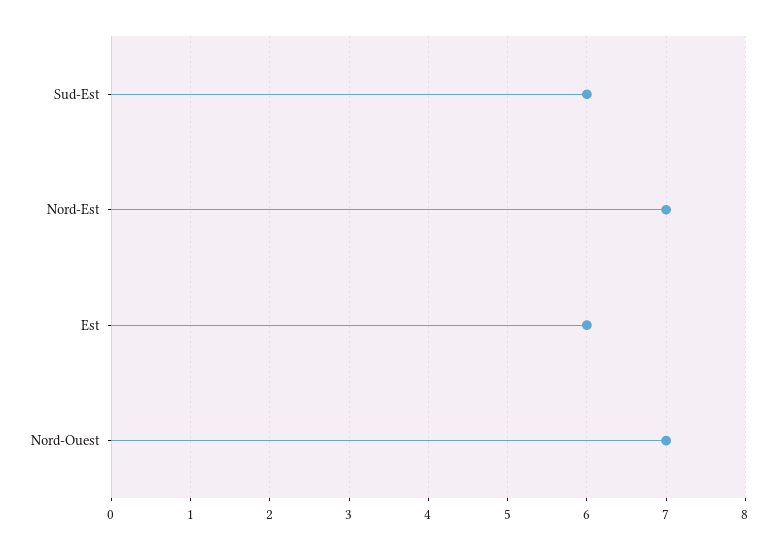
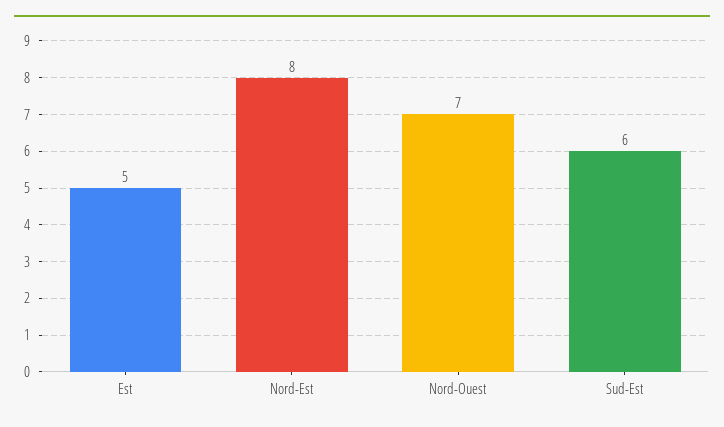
  {
    "Sud-Est": 6,
-   "Nord-Est": 7,
+   "Nord-Est": 8,
-   "Est": 6,
+   "Est": 5,
    "Nord-Ouest": 7
  }

